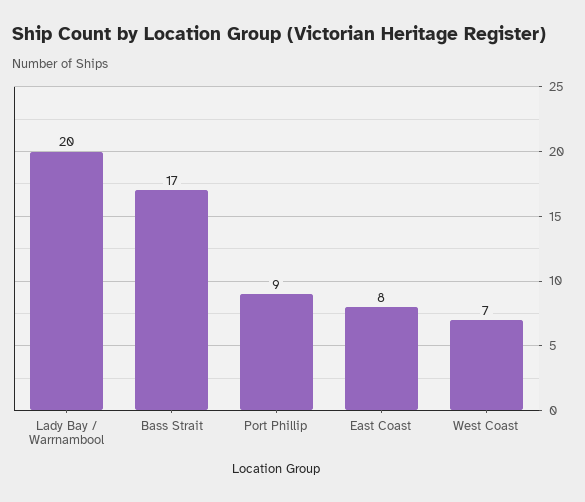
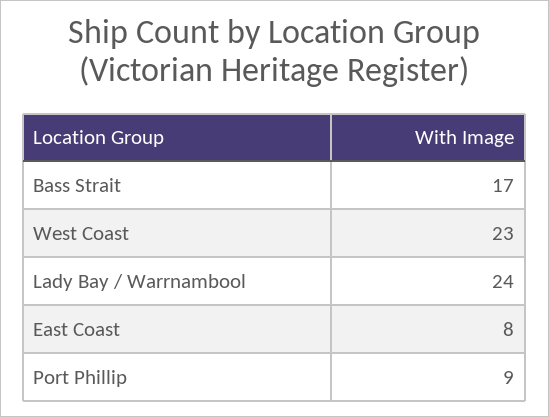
  {
-   "Lady Bay / Warrnambool": 20,
+   "Lady Bay / Warrnambool": 24,
    "Bass Strait": 17,
    "Port Phillip": 9,
    "East Coast": 8,
-   "West Coast": 7
+   "West Coast": 23
  }

